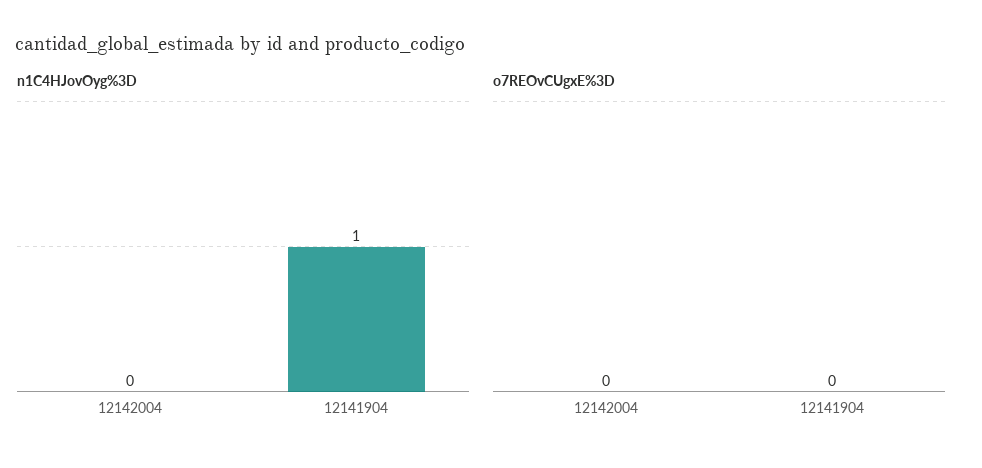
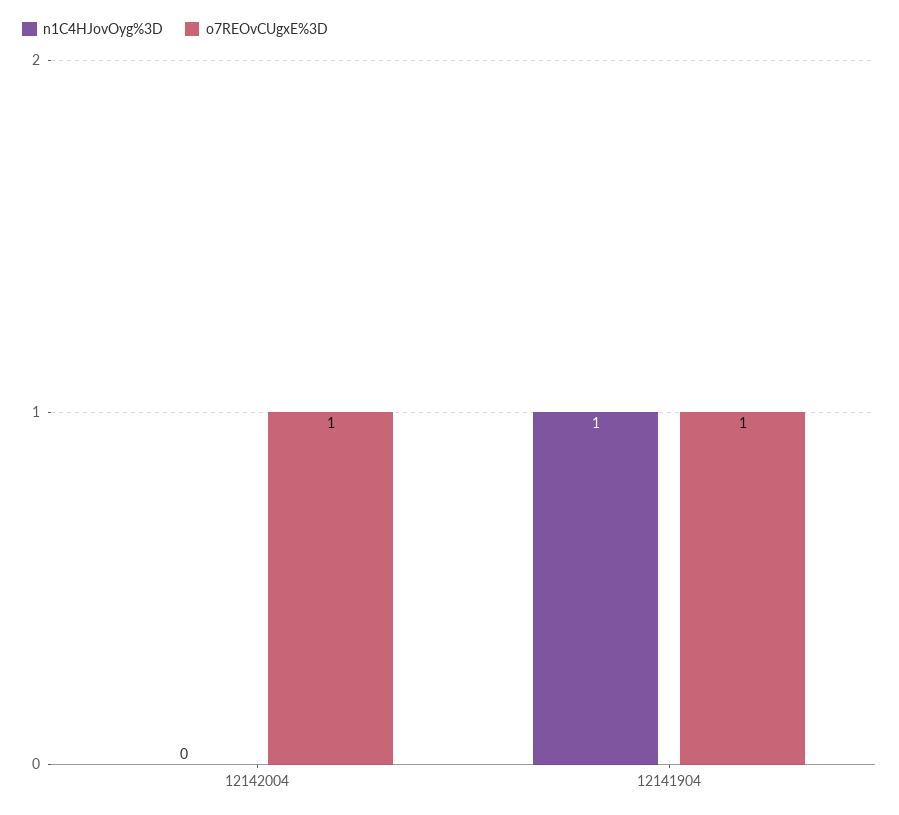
  {
    "n1C4HJovOyg%3D": {
      "12142004": 0,
      "12141904": 1
    },
    "o7REOvCUgxE%3D": {
-     "12142004": 0,
+     "12142004": 1,
-     "12141904": 0
+     "12141904": 1
    }
  }

